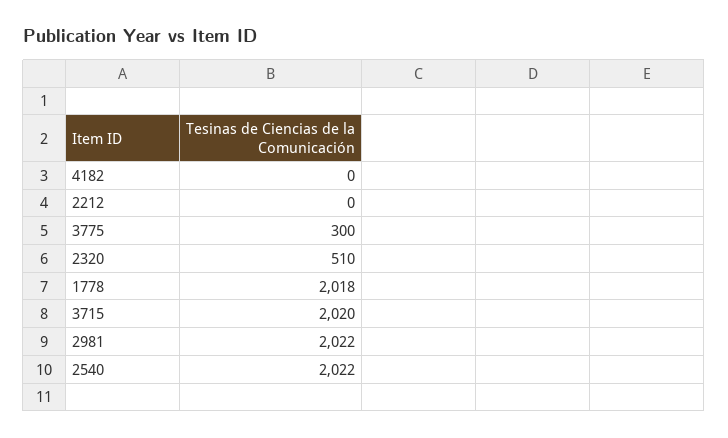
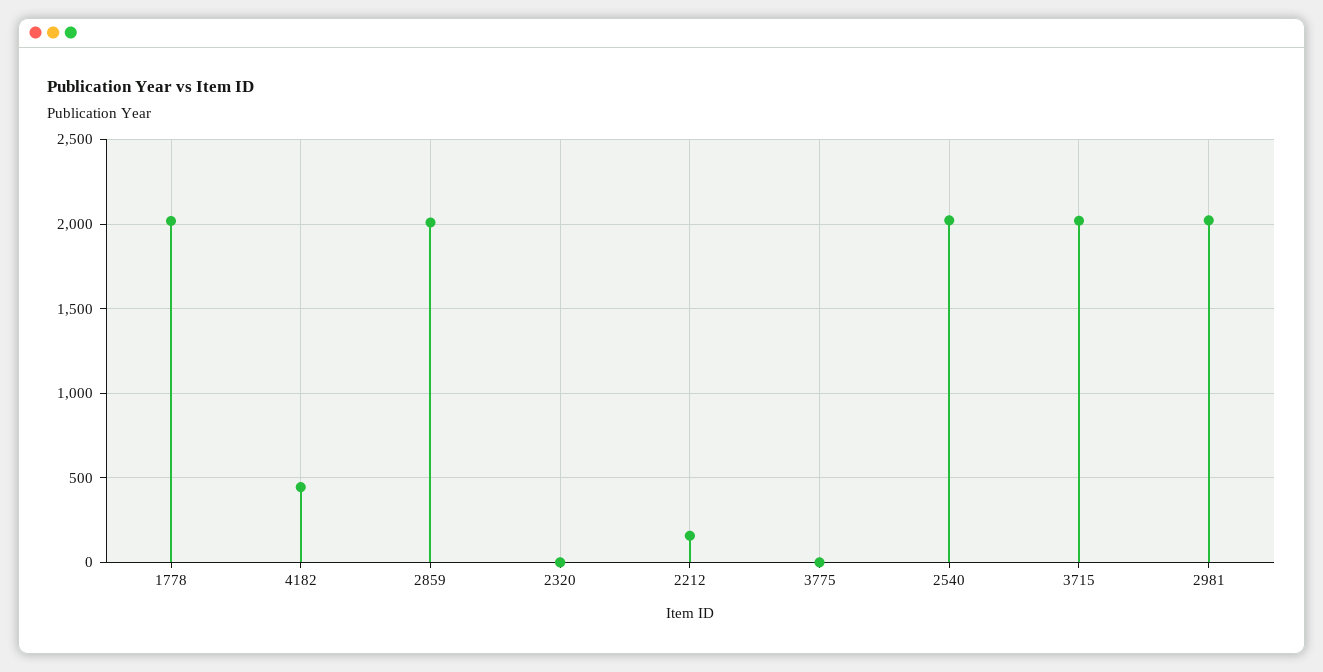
  {
-   "4182": 0,
+   "4182": 450,
-   "2212": 0,
+   "2212": 150,
-   "3775": 300,
+   "3775": 0,
-   "2320": 510,
+   "2320": 0,
    "1778": 2018,
    "3715": 2020,
    "2981": 2022,
-   "2540": 2022
+   "2540": 2022,
+   "2859": 2000
  }

